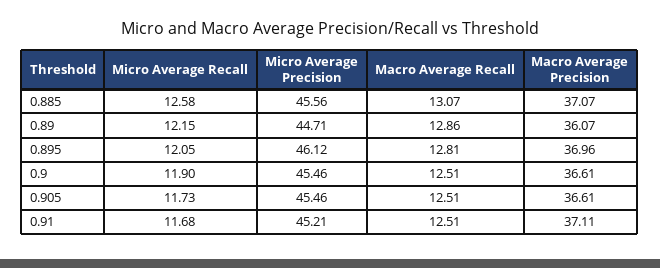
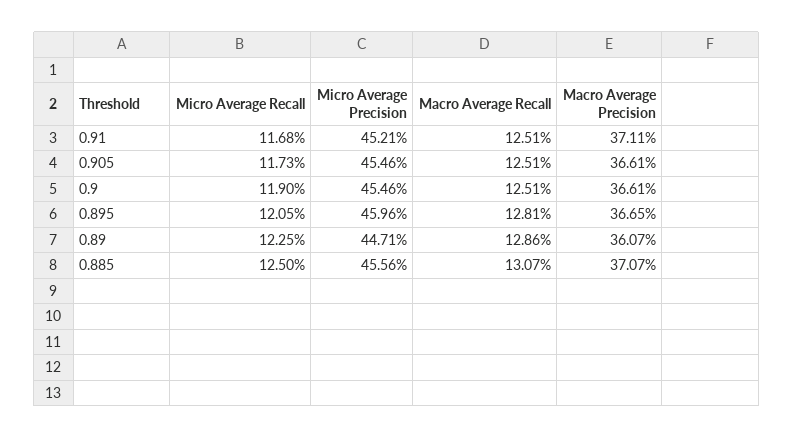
  {
    "Micro Average Recall": {
-     "0.885": 12.58,
+     "0.885": 12.5,
-     "0.89": 12.15,
+     "0.89": 12.25,
      "0.895": 12.05,
      "0.9": 11.9,
      "0.905": 11.73,
      "0.91": 11.68
    },
    "Micro Average Precision": {
      "0.885": 45.56,
      "0.89": 44.71,
-     "0.895": 46.12,
+     "0.895": 45.96,
      "0.9": 45.46,
      "0.905": 45.46,
      "0.91": 45.21
    },
    "Macro Average Recall": {
      "0.885": 13.07,
      "0.89": 12.86,
      "0.895": 12.81,
      "0.9": 12.51,
      "0.905": 12.51,
      "0.91": 12.51
    },
    "Macro Average Precision": {
      "0.885": 37.07,
      "0.89": 36.07,
-     "0.895": 36.96,
+     "0.895": 36.65,
      "0.9": 36.61,
      "0.905": 36.61,
      "0.91": 37.11
    }
  }

